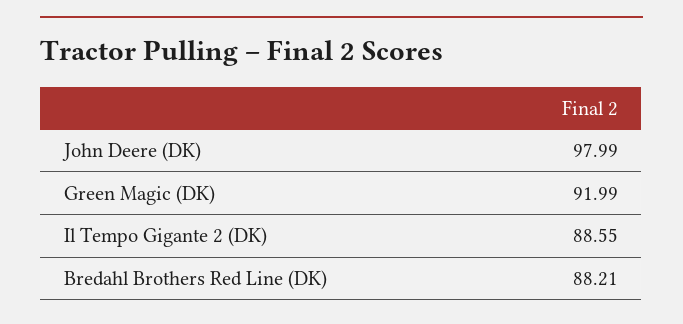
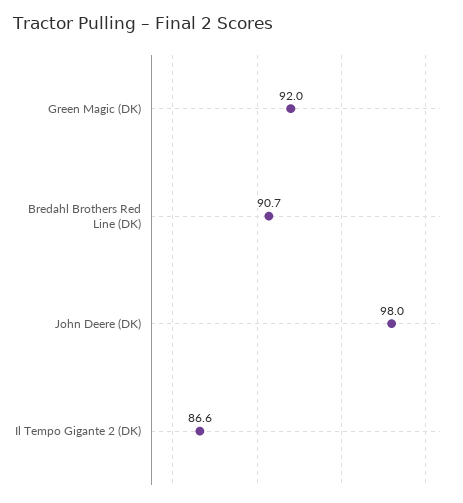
  {
    "John Deere (DK)": 97.99,
    "Green Magic (DK)": 91.99,
-   "Il Tempo Gigante 2 (DK)": 88.55,
+   "Il Tempo Gigante 2 (DK)": 86.6,
-   "Bredahl Brothers Red Line (DK)": 88.21
+   "Bredahl Brothers Red Line (DK)": 90.7
  }

